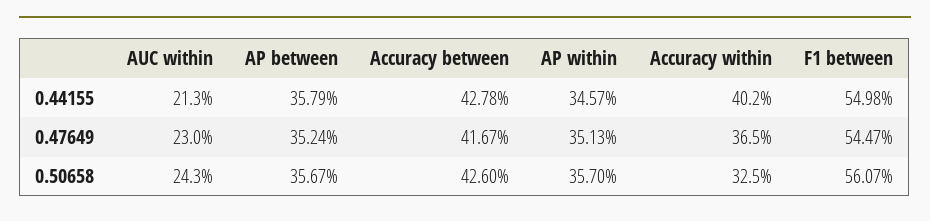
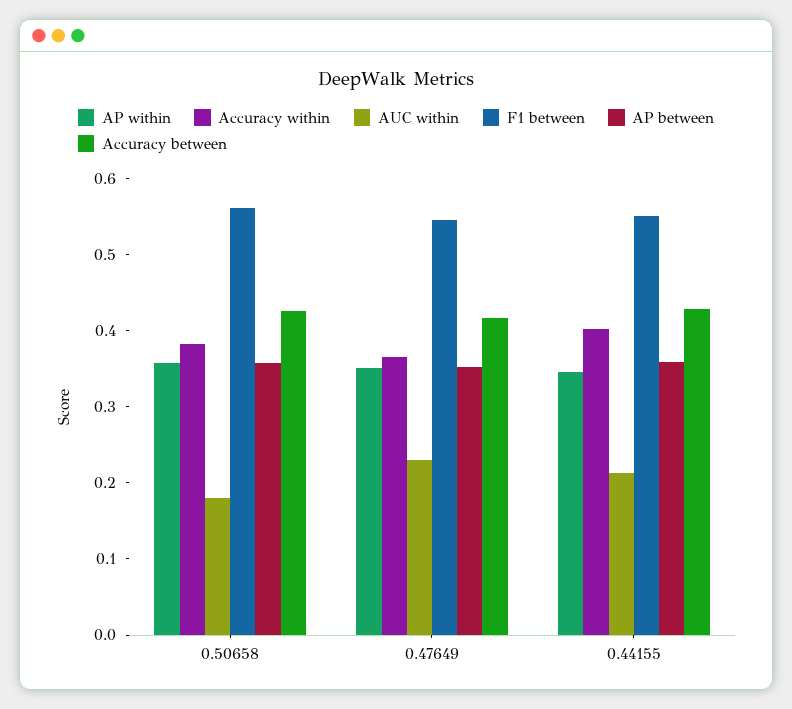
  {
    "AUC within": {
      "0.44155": 0.213,
      "0.47649": 0.23,
-     "0.50658": 0.243
+     "0.50658": 0.18
    },
    "AP between": {
      "0.44155": 0.3579,
      "0.47649": 0.3524,
      "0.50658": 0.3567
    },
    "Accuracy between": {
      "0.44155": 0.4278,
      "0.47649": 0.4167,
      "0.50658": 0.426
    },
    "AP within": {
      "0.44155": 0.3457,
      "0.47649": 0.3513,
      "0.50658": 0.357
    },
    "Accuracy within": {
      "0.44155": 0.402,
      "0.47649": 0.365,
-     "0.50658": 0.325
+     "0.50658": 0.38
    },
    "F1 between": {
      "0.44155": 0.5498,
      "0.47649": 0.5447,
      "0.50658": 0.5607
    }
  }

